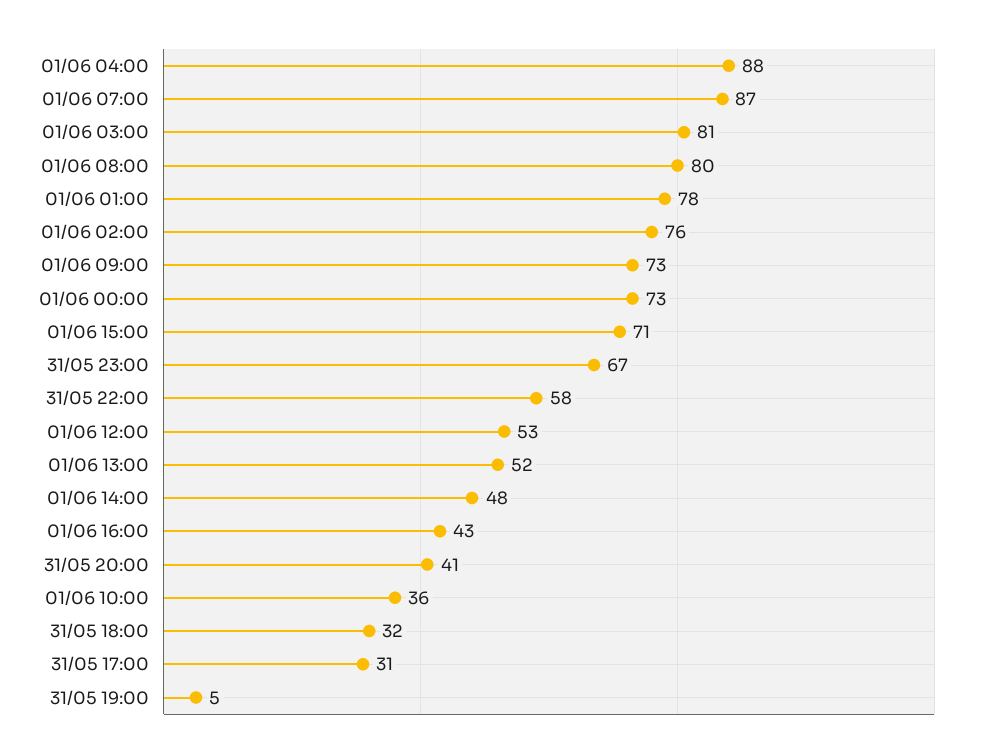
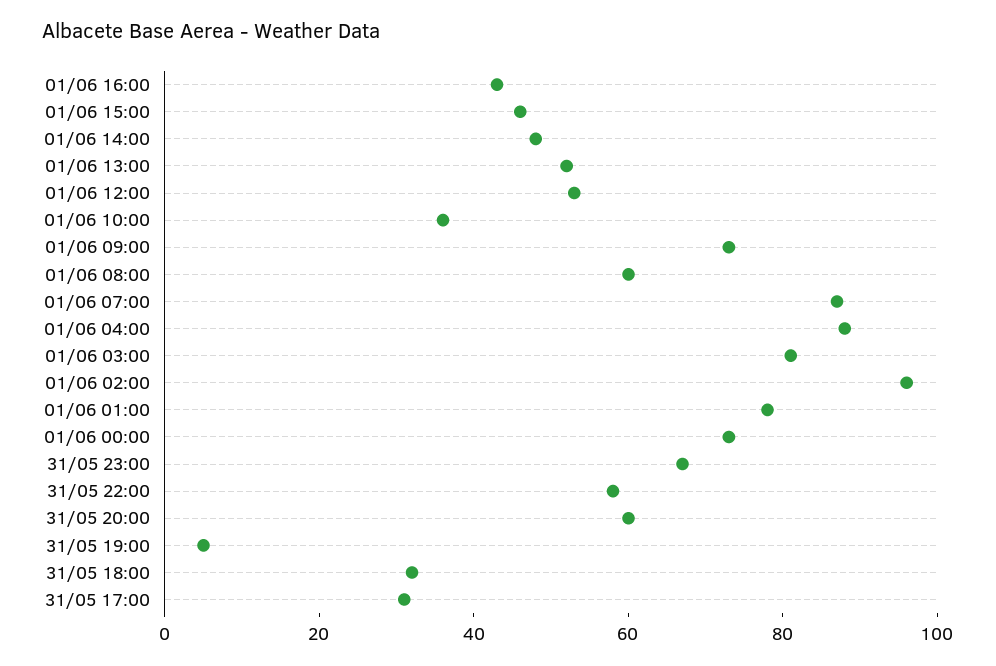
  {
    "01/06 04:00": 88,
    "01/06 07:00": 87,
    "01/06 03:00": 81,
-   "01/06 08:00": 80,
+   "01/06 08:00": 60,
    "01/06 01:00": 78,
-   "01/06 02:00": 76,
+   "01/06 02:00": 95,
    "01/06 09:00": 73,
    "01/06 00:00": 73,
-   "01/06 15:00": 71,
+   "01/06 15:00": 45,
    "31/05 23:00": 67,
    "31/05 22:00": 58,
    "01/06 12:00": 53,
    "01/06 13:00": 52,
    "01/06 14:00": 48,
    "01/06 16:00": 43,
-   "31/05 20:00": 41,
+   "31/05 20:00": 60,
    "01/06 10:00": 36,
    "31/05 18:00": 32,
    "31/05 17:00": 31,
    "31/05 19:00": 5
  }

